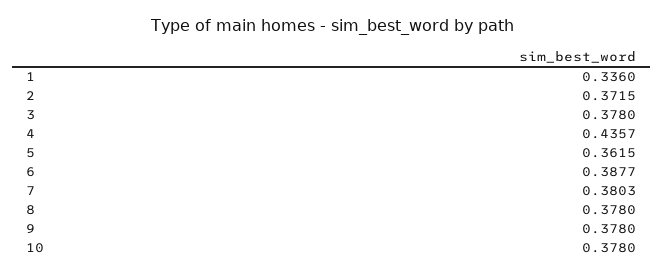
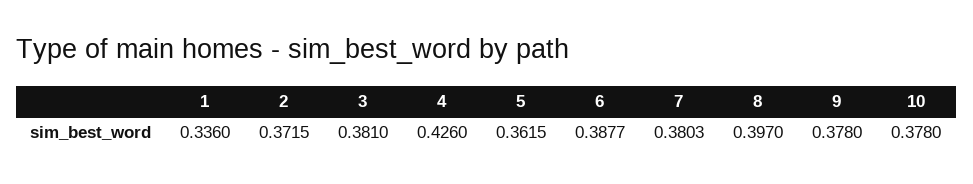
  {
    "1": 0.336,
    "2": 0.3715,
-   "3": 0.378,
+   "3": 0.381,
-   "4": 0.4357,
+   "4": 0.426,
    "5": 0.3615,
    "6": 0.3877,
    "7": 0.3803,
-   "8": 0.378,
+   "8": 0.397,
    "9": 0.378,
    "10": 0.378
  }

